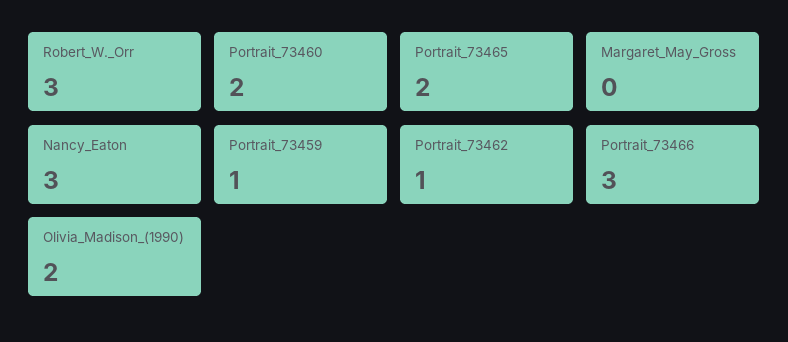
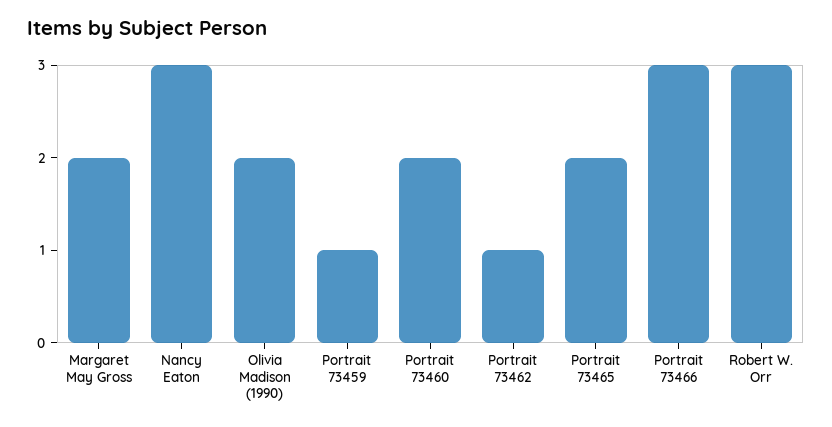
  {
    "Robert_W._Orr": 3,
    "Portrait_73460": 2,
    "Portrait_73465": 2,
-   "Margaret_May_Gross": 0,
+   "Margaret_May_Gross": 2,
    "Nancy_Eaton": 3,
    "Portrait_73459": 1,
    "Portrait_73462": 1,
    "Portrait_73466": 3,
    "Olivia_Madison_(1990)": 2
  }

